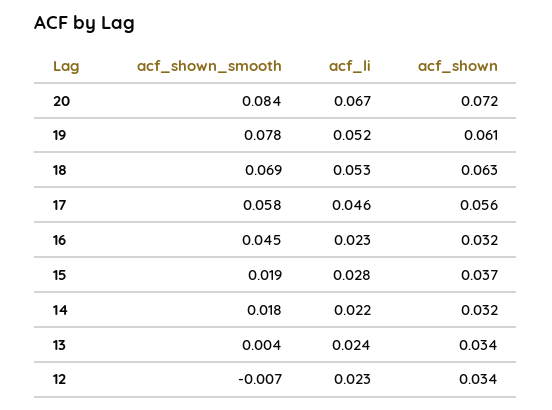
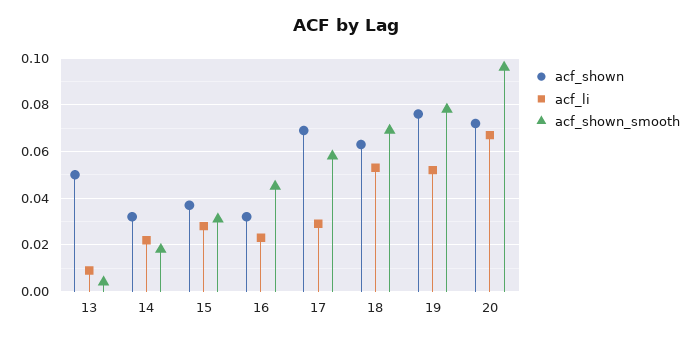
  {
    "acf_shown_smooth": {
-     "20": 0.084,
+     "20": 0.095,
      "19": 0.078,
      "18": 0.069,
      "17": 0.058,
      "16": 0.045,
-     "15": 0.019,
+     "15": 0.03,
      "14": 0.018,
-     "13": 0.004,
+     "13": 0.004
-     "12": -0.007
    },
    "acf_li": {
      "20": 0.067,
      "19": 0.052,
      "18": 0.053,
-     "17": 0.046,
+     "17": 0.03,
      "16": 0.023,
      "15": 0.028,
      "14": 0.022,
-     "13": 0.024,
+     "13": 0.01
-     "12": 0.023
    },
    "acf_shown": {
      "20": 0.072,
-     "19": 0.061,
+     "19": 0.075,
      "18": 0.063,
-     "17": 0.056,
+     "17": 0.07,
      "16": 0.032,
      "15": 0.037,
      "14": 0.032,
-     "13": 0.034,
+     "13": 0.05
-     "12": 0.034
    }
  }

